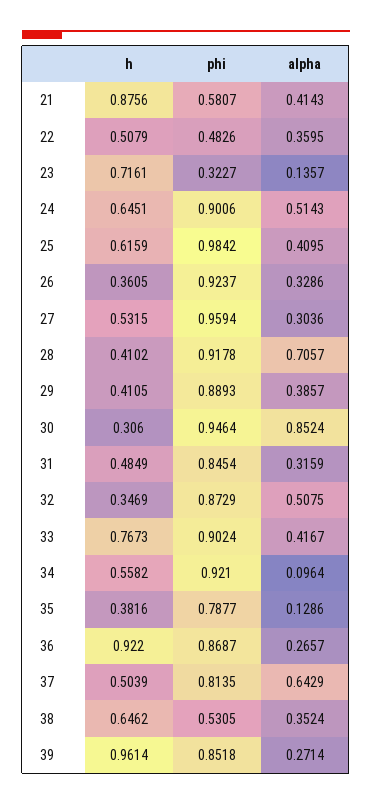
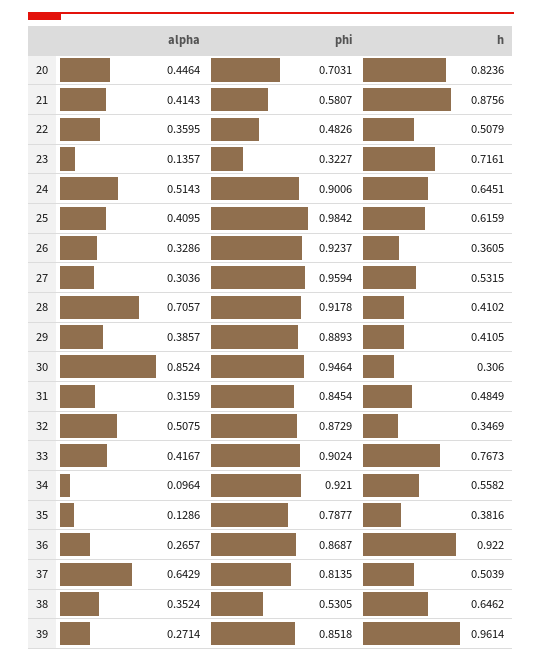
  {
    "h": {
      "21": 0.8756,
      "22": 0.5079,
      "23": 0.7161,
      "24": 0.6451,
      "25": 0.6159,
      "26": 0.3605,
      "27": 0.5315,
      "28": 0.4102,
      "29": 0.4105,
      "30": 0.306,
      "31": 0.4849,
      "32": 0.3469,
      "33": 0.7673,
      "34": 0.5582,
      "35": 0.3816,
      "36": 0.922,
      "37": 0.5039,
      "38": 0.6462,
-     "39": 0.9614
+     "39": 0.9614,
+     "20": 0.8236
    },
    "phi": {
      "21": 0.5807,
      "22": 0.4826,
      "23": 0.3227,
      "24": 0.9006,
      "25": 0.9842,
      "26": 0.9237,
      "27": 0.9594,
      "28": 0.9178,
      "29": 0.8893,
      "30": 0.9464,
      "31": 0.8454,
      "32": 0.8729,
      "33": 0.9024,
      "34": 0.921,
      "35": 0.7877,
      "36": 0.8687,
      "37": 0.8135,
      "38": 0.5305,
-     "39": 0.8518
+     "39": 0.8518,
+     "20": 0.7031
    },
    "alpha": {
      "21": 0.4143,
      "22": 0.3595,
      "23": 0.1357,
      "24": 0.5143,
      "25": 0.4095,
      "26": 0.3286,
      "27": 0.3036,
      "28": 0.7057,
      "29": 0.3857,
      "30": 0.8524,
      "31": 0.3159,
      "32": 0.5075,
      "33": 0.4167,
      "34": 0.0964,
      "35": 0.1286,
      "36": 0.2657,
      "37": 0.6429,
      "38": 0.3524,
-     "39": 0.2714
+     "39": 0.2714,
+     "20": 0.4464
    }
  }

